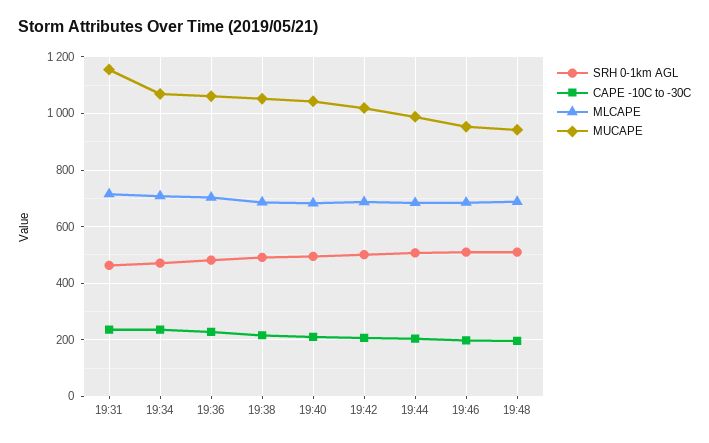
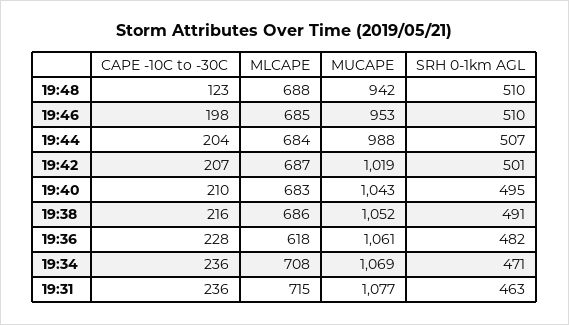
  {
    "SRH 0-1km AGL": {
      "19:31": 463,
      "19:34": 471,
      "19:36": 482,
      "19:38": 491,
      "19:40": 495,
      "19:42": 501,
      "19:44": 507,
      "19:46": 510,
      "19:48": 510
    },
    "CAPE -10C to -30C": {
      "19:31": 236,
      "19:34": 236,
      "19:36": 228,
      "19:38": 216,
      "19:40": 210,
      "19:42": 207,
      "19:44": 204,
      "19:46": 198,
-     "19:48": 200
+     "19:48": 123
    },
    "MLCAPE": {
      "19:31": 715,
      "19:34": 708,
-     "19:36": 700,
+     "19:36": 618,
      "19:38": 686,
      "19:40": 683,
      "19:42": 687,
      "19:44": 684,
      "19:46": 685,
      "19:48": 688
    },
    "MUCAPE": {
-     "19:31": 1150,
+     "19:31": 1077,
      "19:34": 1069,
      "19:36": 1061,
      "19:38": 1052,
      "19:40": 1043,
      "19:42": 1019,
      "19:44": 988,
      "19:46": 953,
      "19:48": 942
    }
  }

